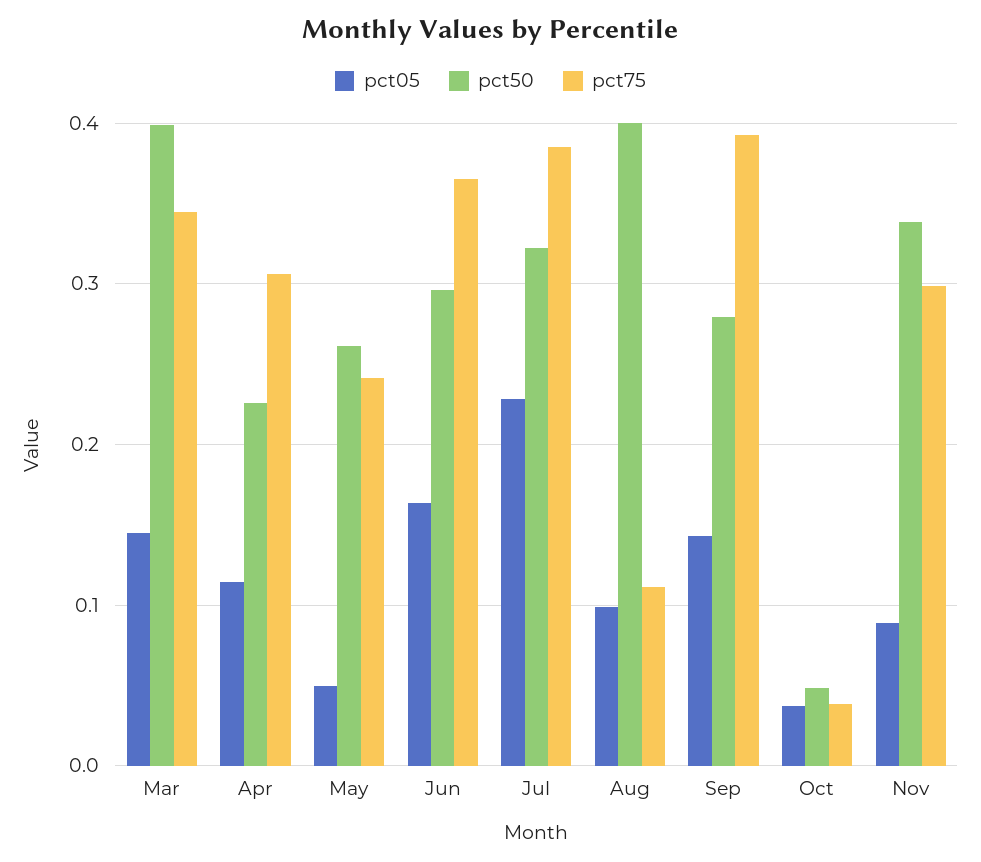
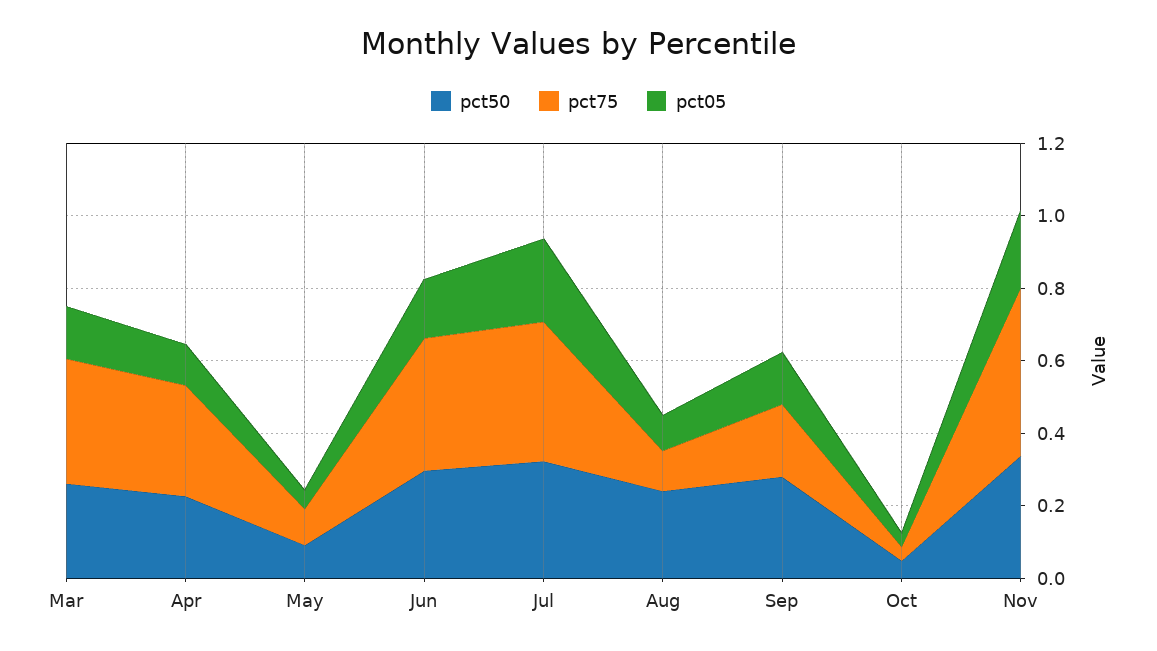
  {
    "pct05": {
      "Mar": 0.14,
      "Apr": 0.11,
      "May": 0.05,
      "Jun": 0.16,
      "Jul": 0.23,
      "Aug": 0.1,
      "Sep": 0.14,
      "Oct": 0.04,
-     "Nov": 0.09
+     "Nov": 0.2
    },
    "pct50": {
-     "Mar": 0.4,
+     "Mar": 0.25,
      "Apr": 0.23,
-     "May": 0.26,
+     "May": 0.1,
      "Jun": 0.3,
      "Jul": 0.32,
-     "Aug": 0.4,
+     "Aug": 0.25,
      "Sep": 0.28,
      "Oct": 0.05,
      "Nov": 0.34
    },
    "pct75": {
      "Mar": 0.34,
      "Apr": 0.31,
-     "May": 0.24,
+     "May": 0.1,
      "Jun": 0.37,
      "Jul": 0.39,
      "Aug": 0.11,
-     "Sep": 0.39,
+     "Sep": 0.2,
      "Oct": 0.04,
-     "Nov": 0.3
+     "Nov": 0.45
    }
  }

